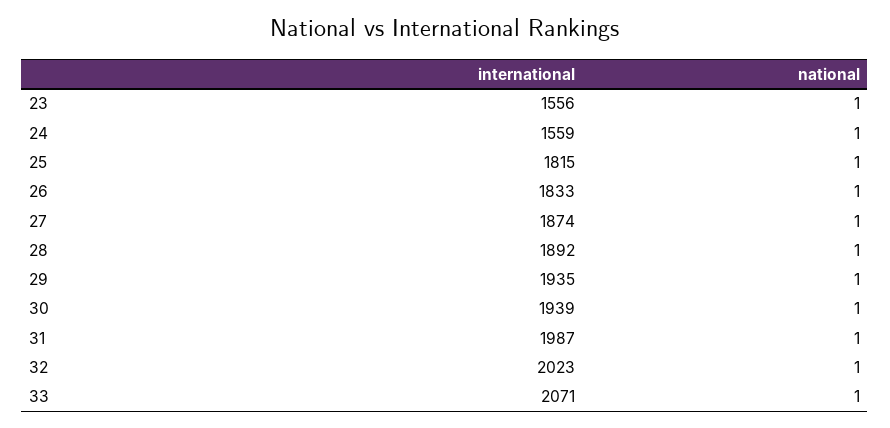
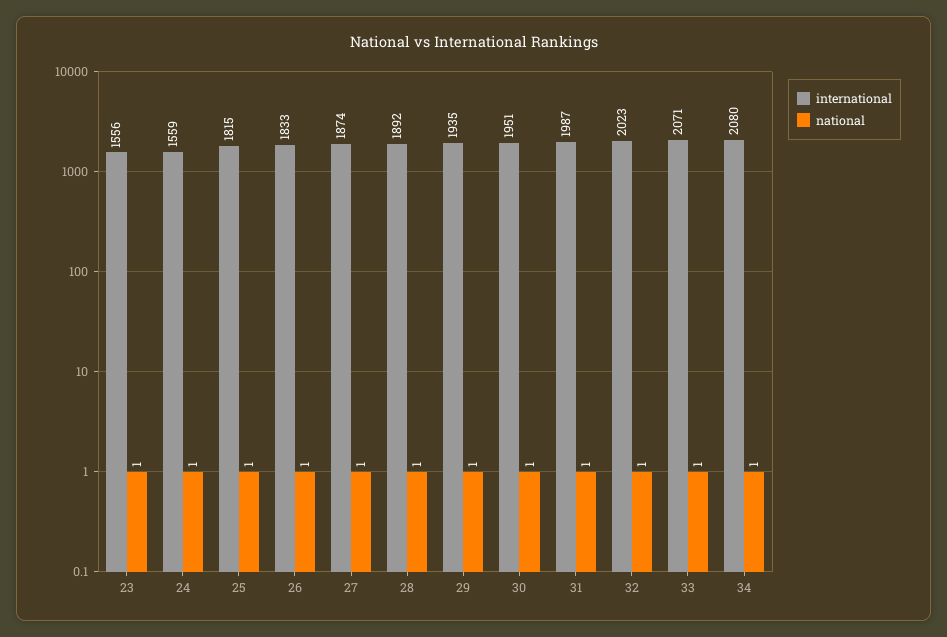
  {
    "international": {
      "23": 1556,
      "24": 1559,
      "25": 1815,
      "26": 1833,
      "27": 1874,
      "28": 1892,
      "29": 1935,
-     "30": 1939,
+     "30": 1951,
      "31": 1987,
      "32": 2023,
-     "33": 2071
+     "33": 2071,
+     "34": 2080
    },
    "national": {
      "23": 1,
      "24": 1,
      "25": 1,
      "26": 1,
      "27": 1,
      "28": 1,
      "29": 1,
      "30": 1,
      "31": 1,
      "32": 1,
-     "33": 1
+     "33": 1,
+     "34": 1
    }
  }

